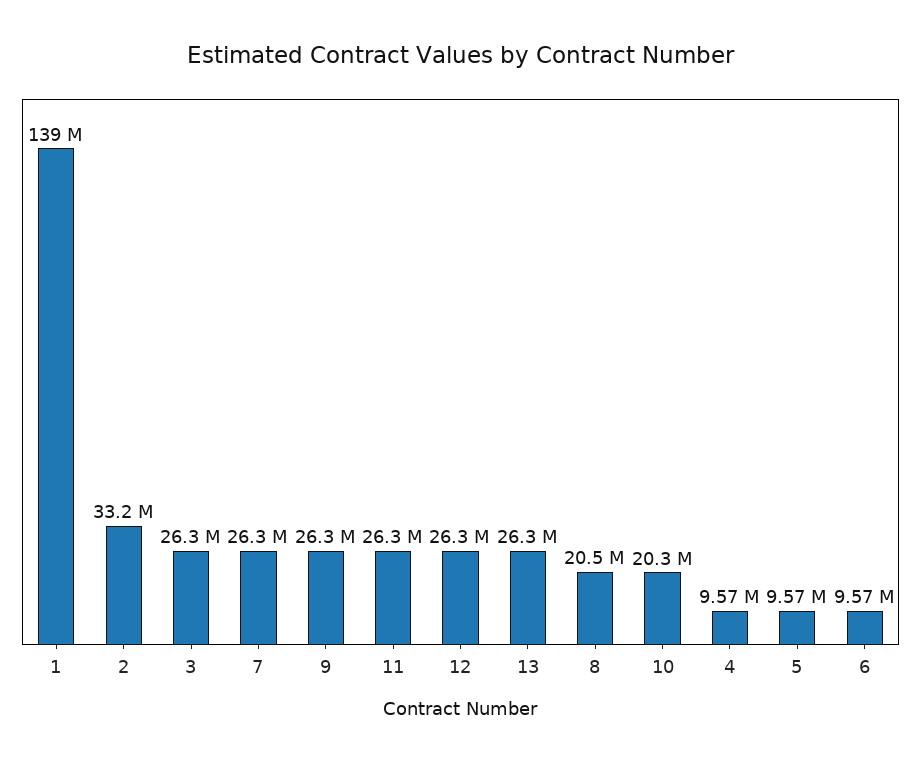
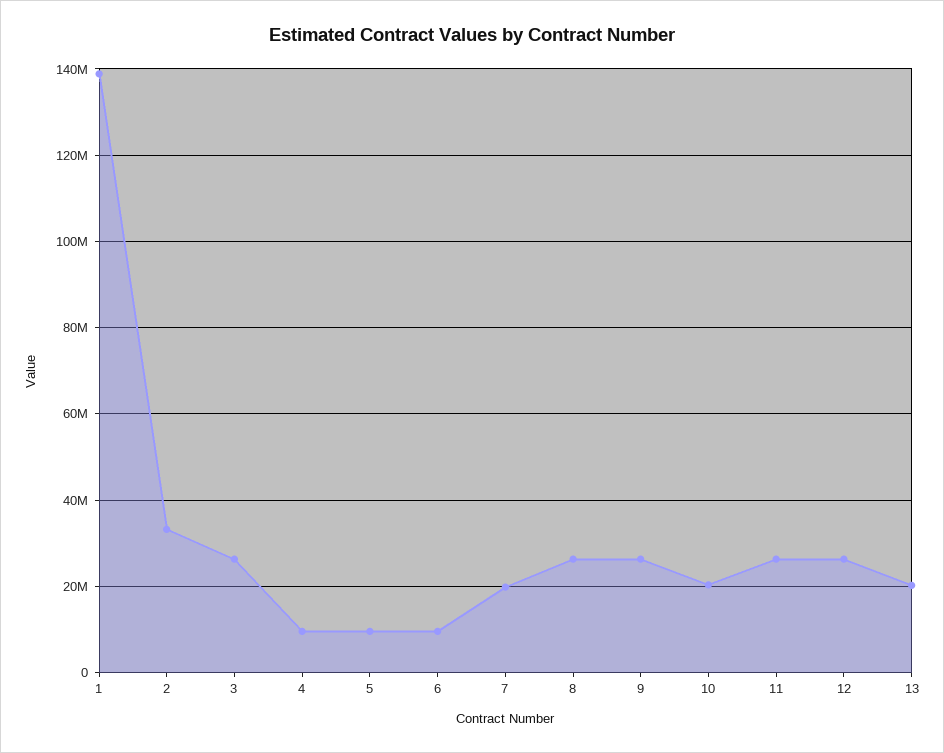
  {
    "1": 139000000,
    "2": 33200000,
    "3": 26300000,
-   "7": 26300000,
+   "7": 20000000,
    "9": 26300000,
    "11": 26300000,
    "12": 26300000,
-   "13": 26300000,
+   "13": 20000000,
-   "8": 20500000,
+   "8": 26000000,
    "10": 20300000,
    "4": 9570000,
    "5": 9570000,
    "6": 9570000
  }

